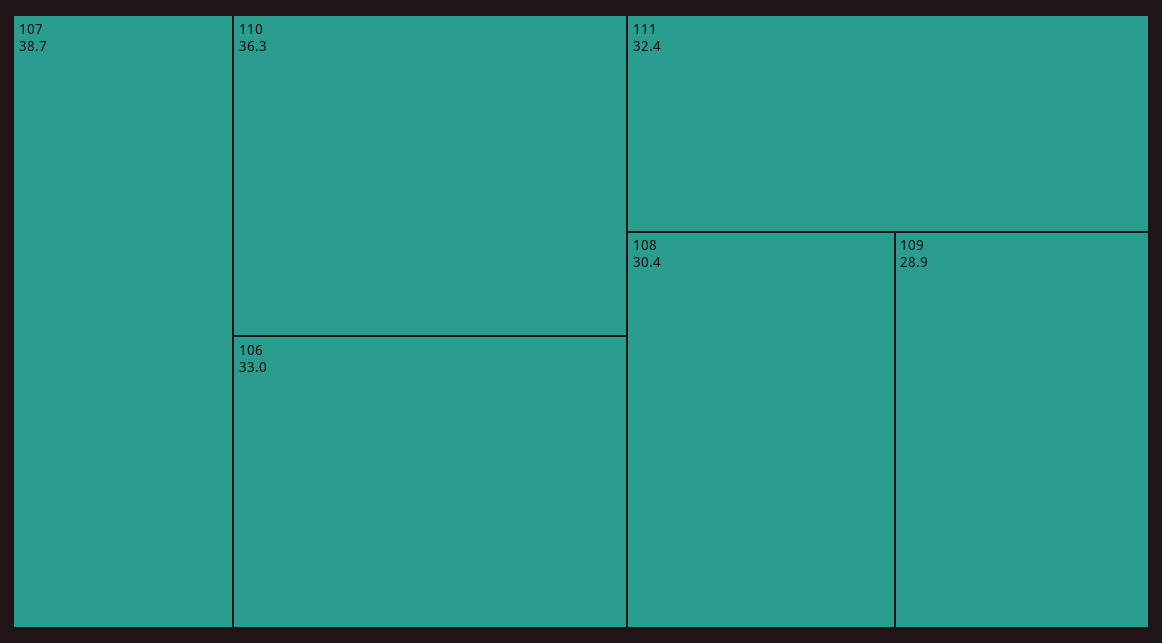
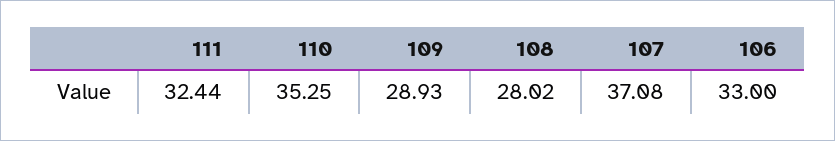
  {
-   "107": 38.7,
+   "107": 37.08,
-   "110": 36.3,
+   "110": 35.25,
    "106": 33,
    "111": 32.44,
-   "108": 30.4,
+   "108": 28.02,
    "109": 28.93
  }

